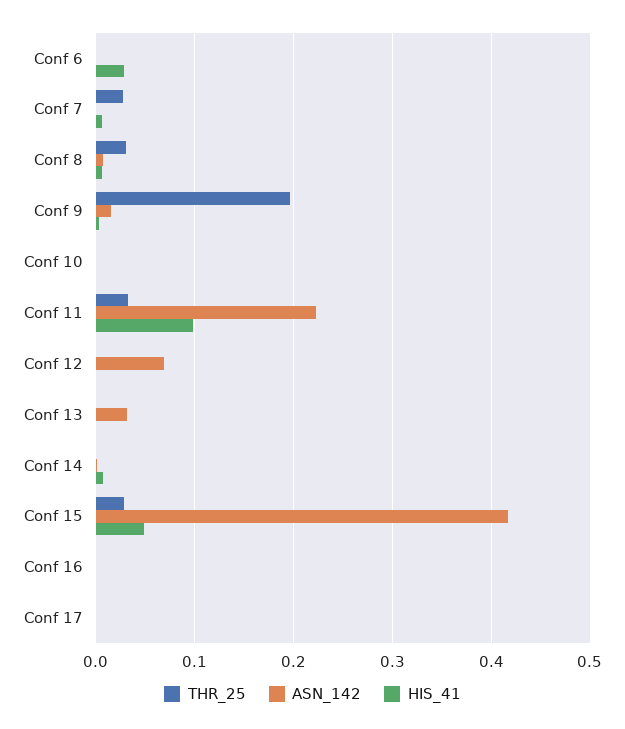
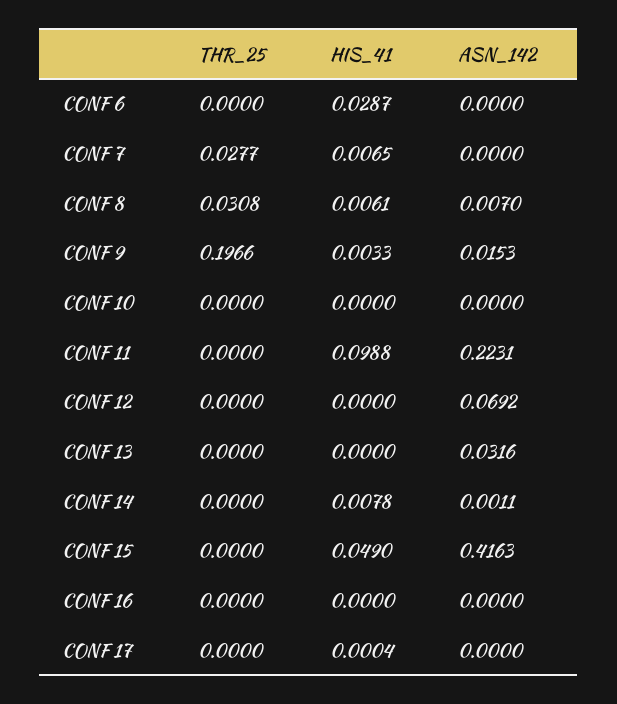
  {
    "THR_25": {
      "Conf 6": 0,
      "Conf 7": 0.0277,
      "Conf 8": 0.0308,
      "Conf 9": 0.1966,
      "Conf 10": 0,
-     "Conf 11": 0.03,
+     "Conf 11": 0,
      "Conf 12": 0,
      "Conf 13": 0,
      "Conf 14": 0,
-     "Conf 15": 0.03,
+     "Conf 15": 0,
      "Conf 16": 0,
      "Conf 17": 0
    },
    "ASN_142": {
      "Conf 6": 0,
      "Conf 7": 0,
      "Conf 8": 0.007,
      "Conf 9": 0.0153,
      "Conf 10": 0,
      "Conf 11": 0.2231,
      "Conf 12": 0.0692,
      "Conf 13": 0.0316,
      "Conf 14": 0.0011,
      "Conf 15": 0.4163,
      "Conf 16": 0,
      "Conf 17": 0
    },
    "HIS_41": {
      "Conf 6": 0.0287,
      "Conf 7": 0.0065,
      "Conf 8": 0.0061,
      "Conf 9": 0.0033,
      "Conf 10": 0,
      "Conf 11": 0.0988,
      "Conf 12": 0,
      "Conf 13": 0,
      "Conf 14": 0.0078,
      "Conf 15": 0.049,
      "Conf 16": 0,
      "Conf 17": 0.0004
    }
  }

